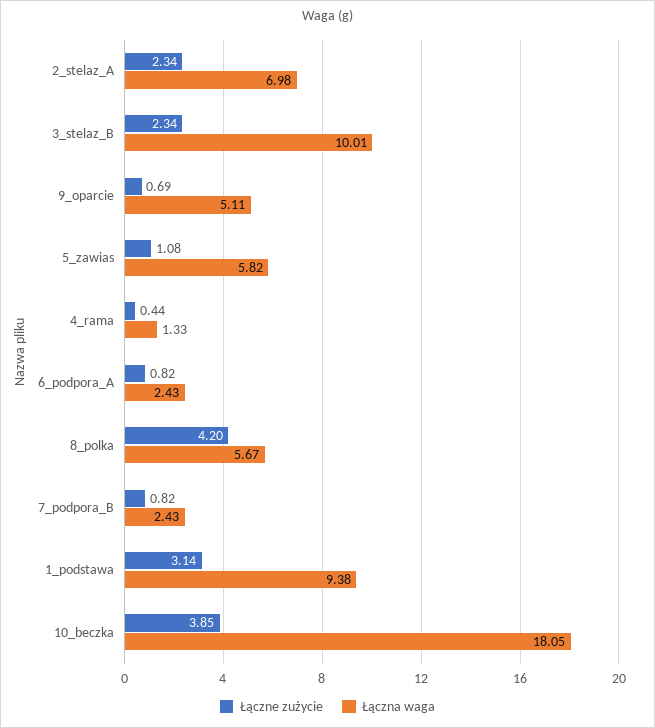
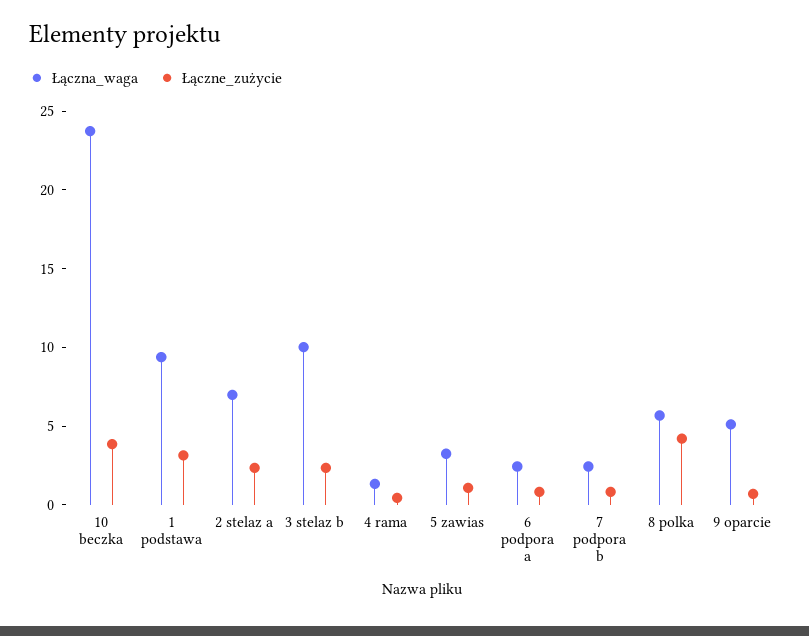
  {
    "Łączne zużycie": {
      "2_stelaz_A": 2.34,
      "3_stelaz_B": 2.34,
      "9_oparcie": 0.69,
      "5_zawias": 1.08,
      "4_rama": 0.44,
      "6_podpora_A": 0.82,
      "8_polka": 4.2,
      "7_podpora_B": 0.82,
      "1_podstawa": 3.14,
      "10_beczka": 3.85
    },
    "Łączna waga": {
      "2_stelaz_A": 6.98,
      "3_stelaz_B": 10.01,
      "9_oparcie": 5.11,
-     "5_zawias": 5.82,
+     "5_zawias": 3,
      "4_rama": 1.33,
      "6_podpora_A": 2.43,
      "8_polka": 5.67,
      "7_podpora_B": 2.43,
      "1_podstawa": 9.38,
-     "10_beczka": 18.05
+     "10_beczka": 24
    }
  }

